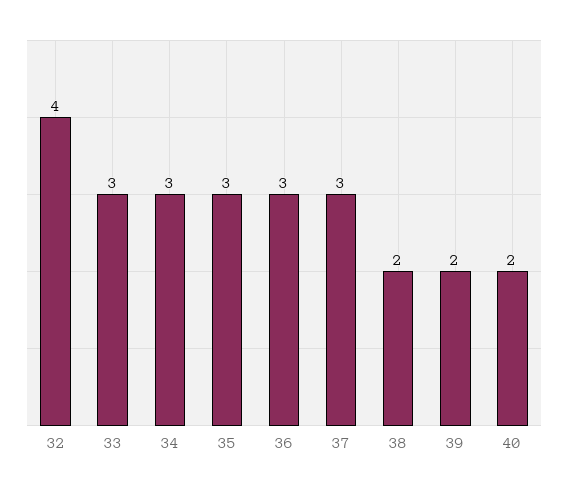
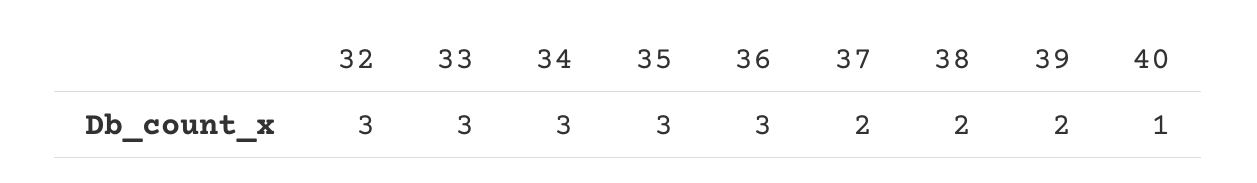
  {
-   "32": 4,
+   "32": 3,
    "33": 3,
    "34": 3,
    "35": 3,
    "36": 3,
-   "37": 3,
+   "37": 2,
    "38": 2,
    "39": 2,
-   "40": 2
+   "40": 1
  }

